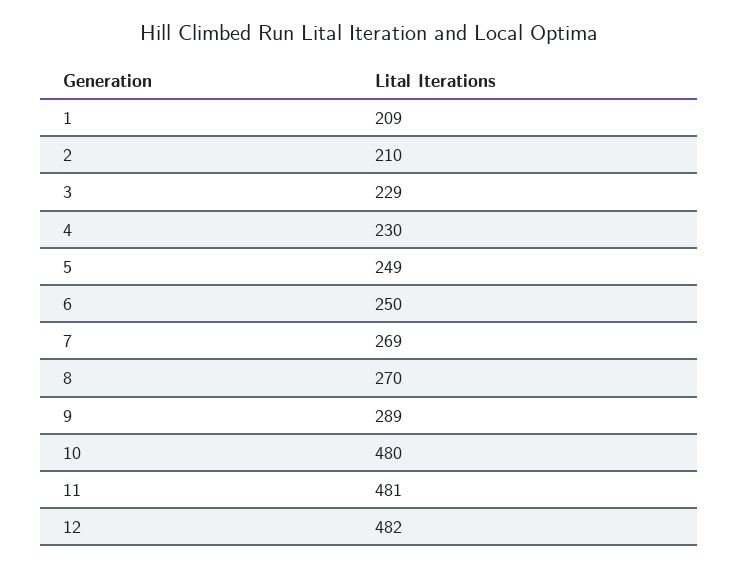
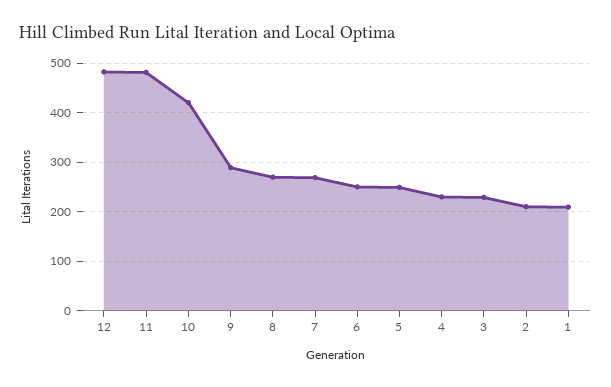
  {
    "1": 209,
    "2": 210,
    "3": 229,
    "4": 230,
    "5": 249,
    "6": 250,
    "7": 269,
    "8": 270,
    "9": 289,
-   "10": 480,
+   "10": 420,
    "11": 481,
    "12": 482
  }

